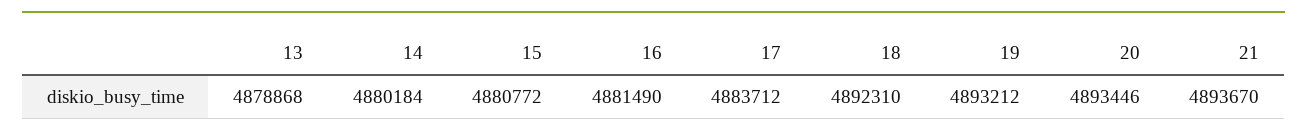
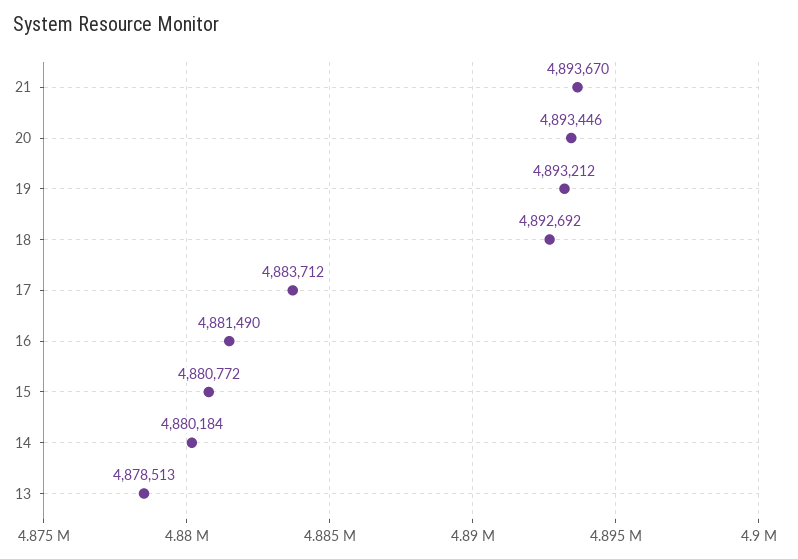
  {
-   "13": 4878868,
+   "13": 4878513,
    "14": 4880184,
    "15": 4880772,
    "16": 4881490,
    "17": 4883712,
-   "18": 4892310,
+   "18": 4892692,
    "19": 4893212,
    "20": 4893446,
    "21": 4893670
  }

